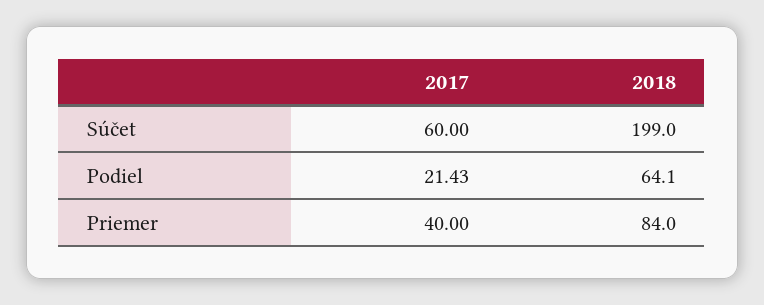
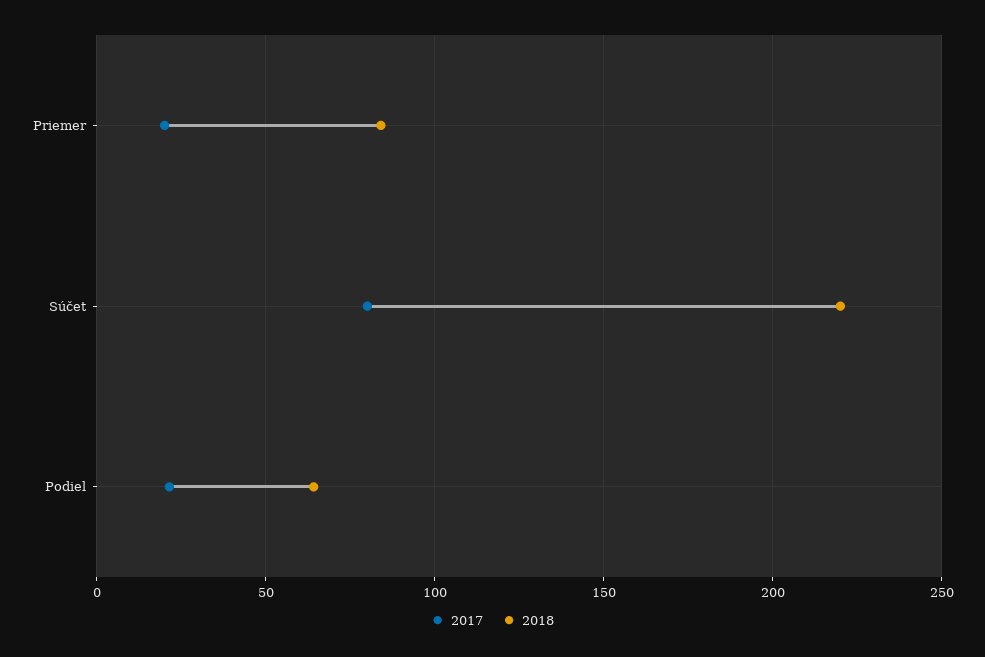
  {
    "2017": {
-     "Súčet": 60,
+     "Súčet": 80,
      "Podiel": 21.43,
-     "Priemer": 40
+     "Priemer": 20
    },
    "2018": {
-     "Súčet": 199,
+     "Súčet": 220,
      "Podiel": 64.1,
      "Priemer": 84
    }
  }

